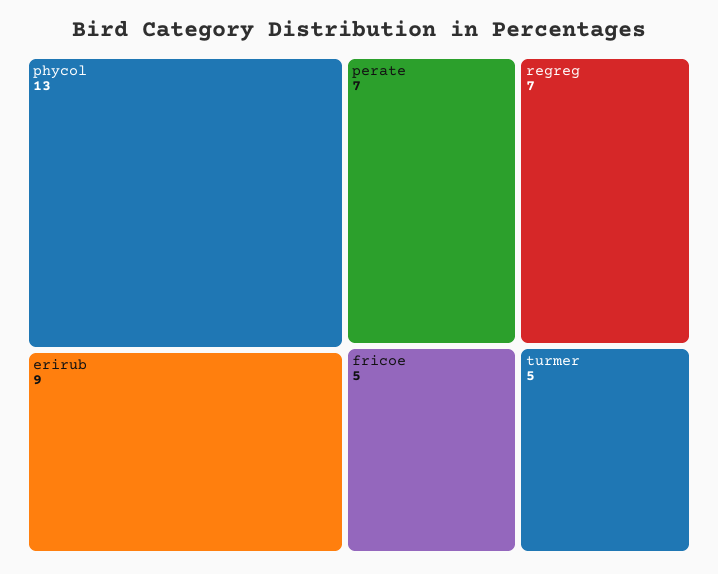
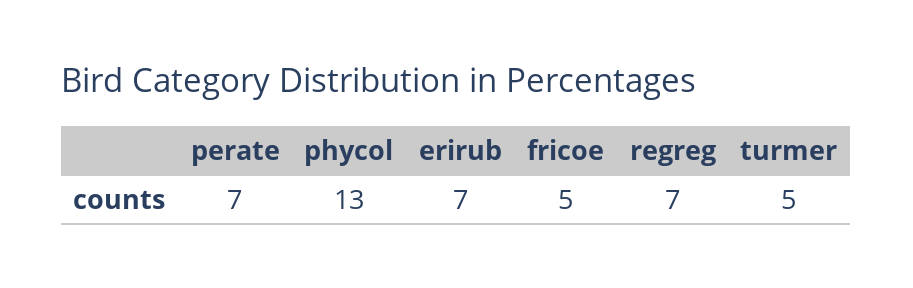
  {
    "phycol": 13,
-   "erirub": 9,
+   "erirub": 7,
    "perate": 7,
    "regreg": 7,
    "fricoe": 5,
    "turmer": 5
  }

